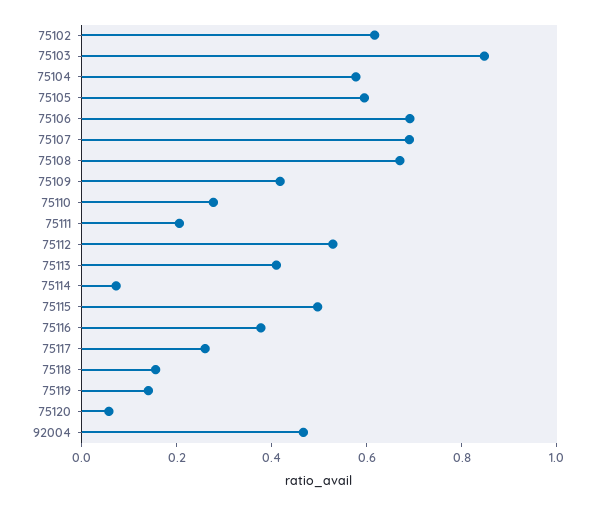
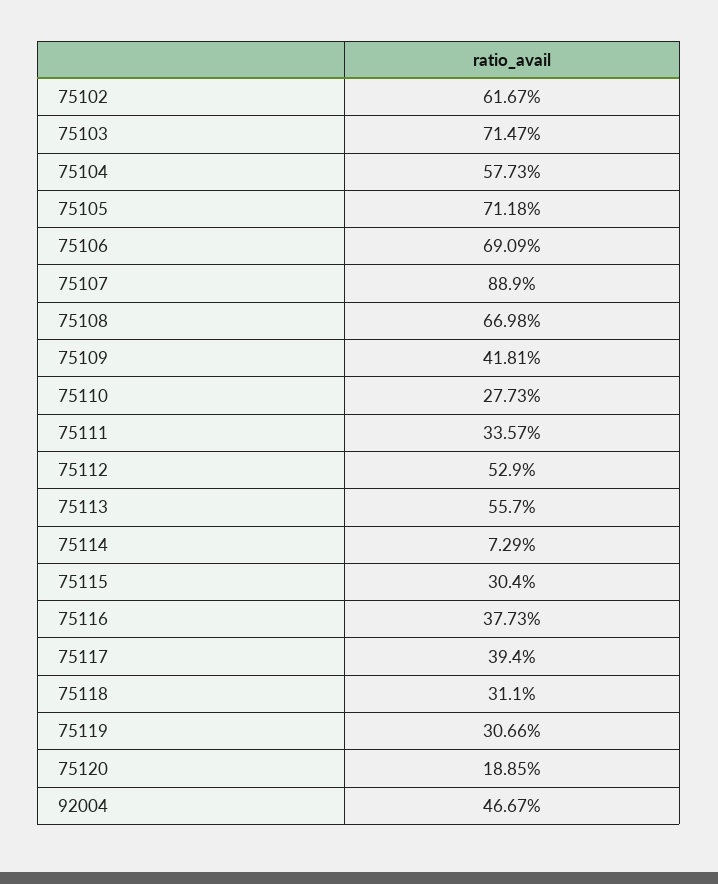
  {
    "75102": 0.6167,
-   "75103": 0.85,
+   "75103": 0.7147,
    "75104": 0.5773,
-   "75105": 0.6,
+   "75105": 0.7118,
    "75106": 0.6909,
-   "75107": 0.7,
+   "75107": 0.889,
    "75108": 0.6698,
    "75109": 0.4181,
    "75110": 0.2773,
-   "75111": 0.2,
+   "75111": 0.3357,
    "75112": 0.529,
-   "75113": 0.4,
+   "75113": 0.557,
    "75114": 0.0729,
-   "75115": 0.5,
+   "75115": 0.304,
    "75116": 0.3773,
-   "75117": 0.25,
+   "75117": 0.394,
-   "75118": 0.15,
+   "75118": 0.311,
-   "75119": 0.15,
+   "75119": 0.3066,
-   "75120": 0.05,
+   "75120": 0.1885,
    "92004": 0.4667
  }

